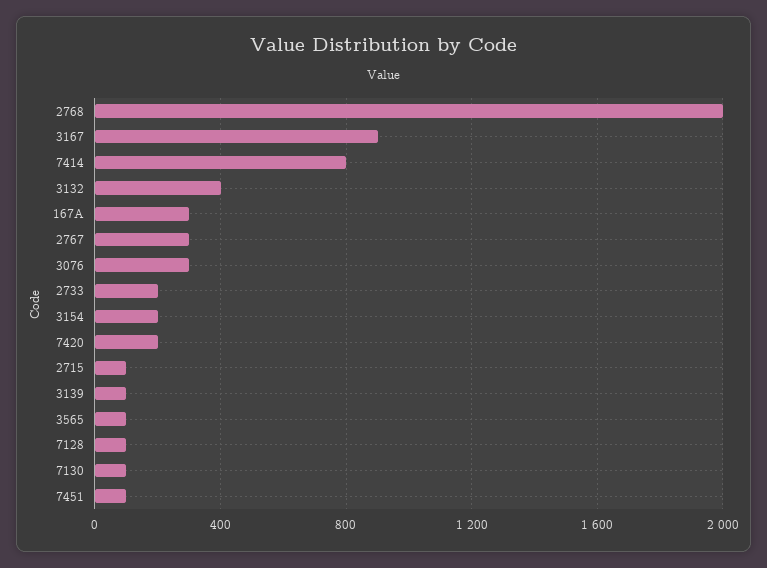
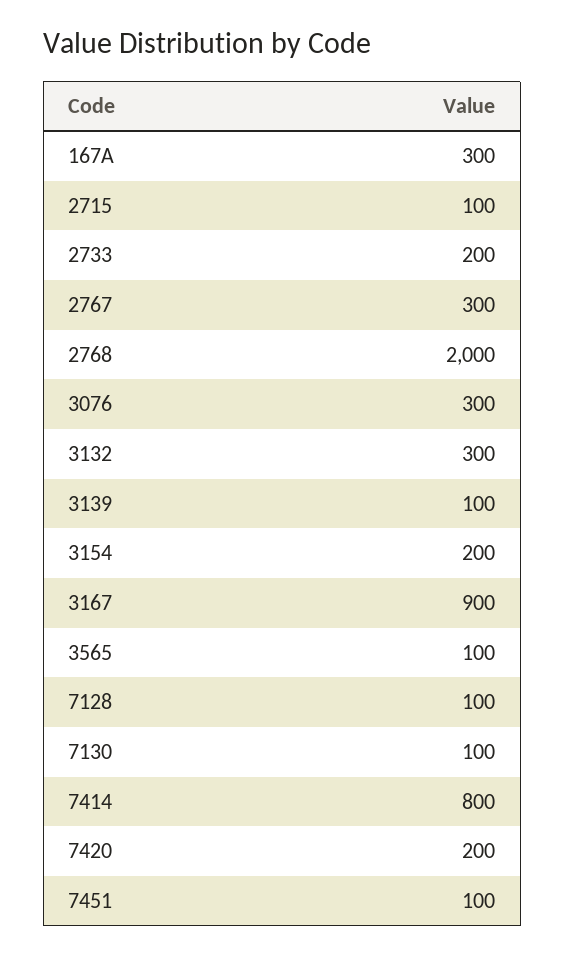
  {
    "2768": 2000,
    "3167": 900,
    "7414": 800,
-   "3132": 400,
+   "3132": 300,
    "167A": 300,
    "2767": 300,
    "3076": 300,
    "2733": 200,
    "3154": 200,
    "7420": 200,
    "2715": 100,
    "3139": 100,
    "3565": 100,
    "7128": 100,
    "7130": 100,
    "7451": 100
  }

